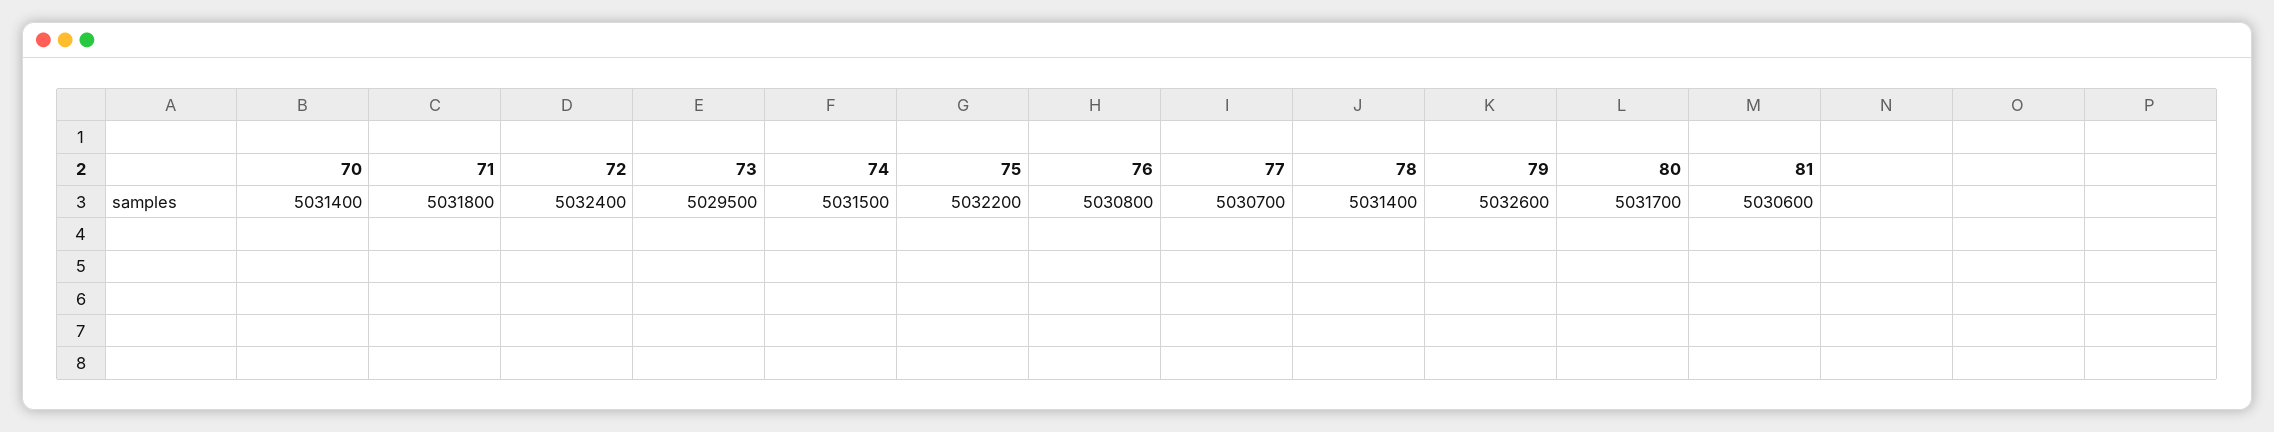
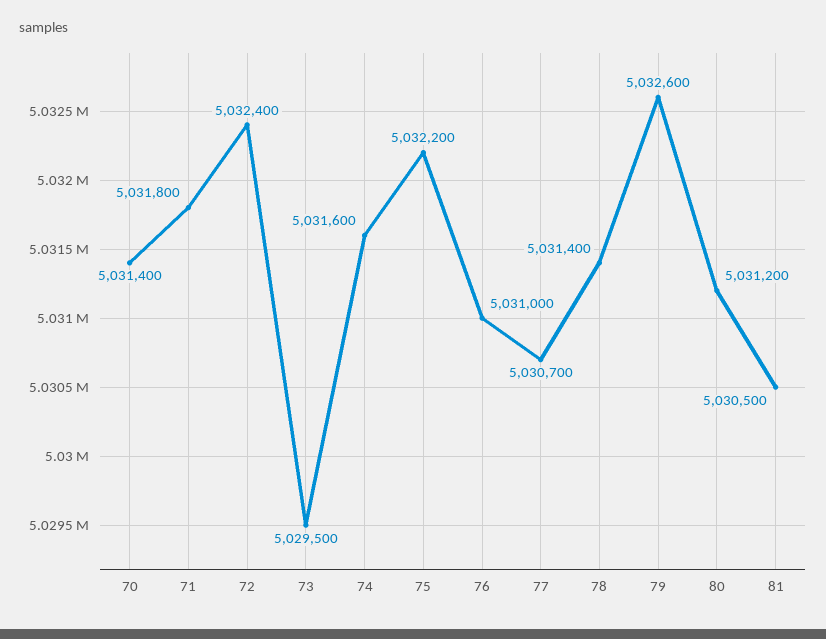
  {
    "70": 5031400,
    "71": 5031800,
    "72": 5032400,
    "73": 5029500,
-   "74": 5031500,
+   "74": 5031600,
    "75": 5032200,
-   "76": 5030800,
+   "76": 5031000,
    "77": 5030700,
    "78": 5031400,
    "79": 5032600,
-   "80": 5031700,
+   "80": 5031200,
-   "81": 5030600
+   "81": 5030500
  }

